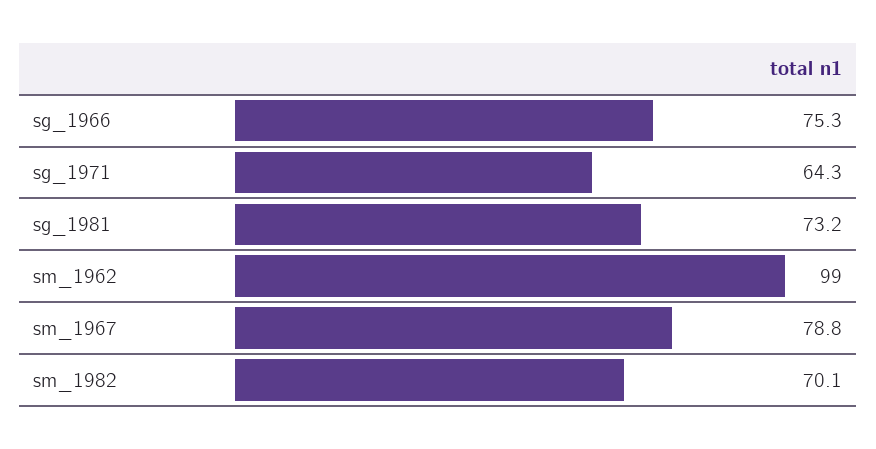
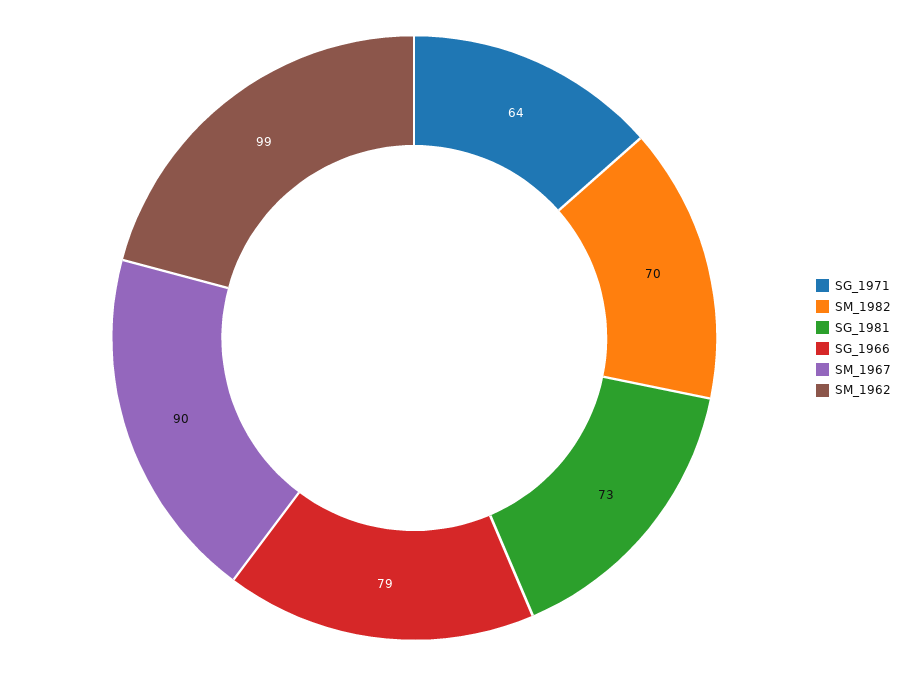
  {
-   "sg_1966": 75.3,
+   "sg_1966": 79,
    "sg_1971": 64.3,
    "sg_1981": 73.2,
    "sm_1962": 99,
-   "sm_1967": 78.8,
+   "sm_1967": 90,
    "sm_1982": 70.1
  }

